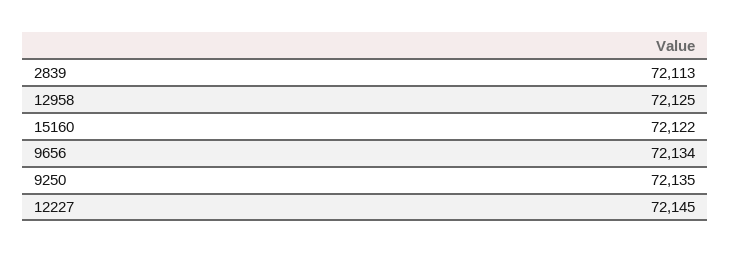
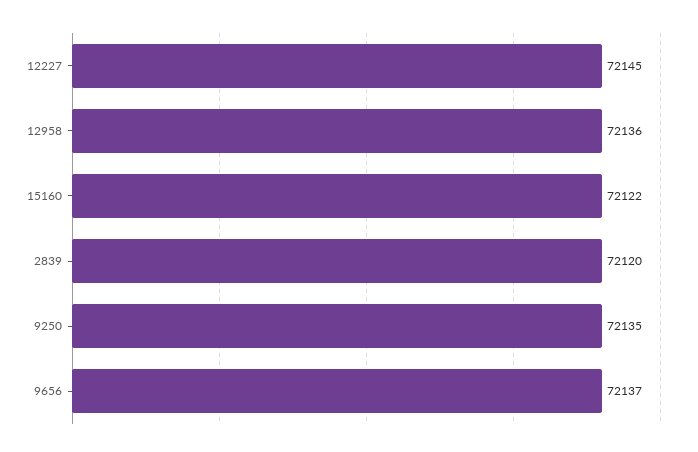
  {
-   "2839": 72113,
+   "2839": 72120,
-   "12958": 72125,
+   "12958": 72136,
    "15160": 72122,
-   "9656": 72134,
+   "9656": 72137,
    "9250": 72135,
    "12227": 72145
  }

